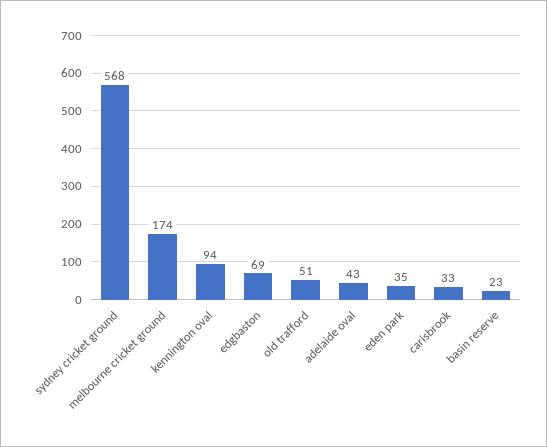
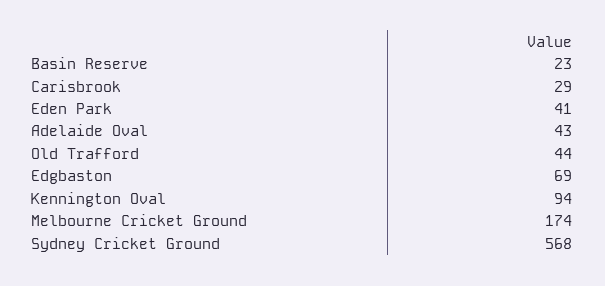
  {
    "sydney cricket ground": 568,
    "melbourne cricket ground": 174,
    "kennington oval": 94,
    "edgbaston": 69,
-   "old trafford": 51,
+   "old trafford": 44,
    "adelaide oval": 43,
-   "eden park": 35,
+   "eden park": 41,
-   "carisbrook": 33,
+   "carisbrook": 29,
    "basin reserve": 23
  }

